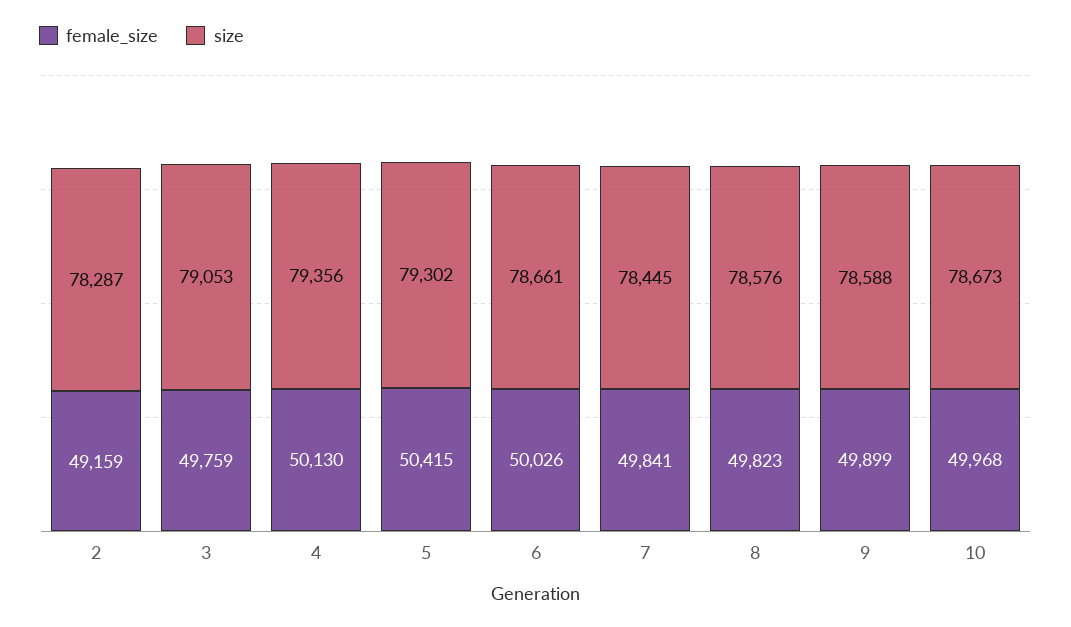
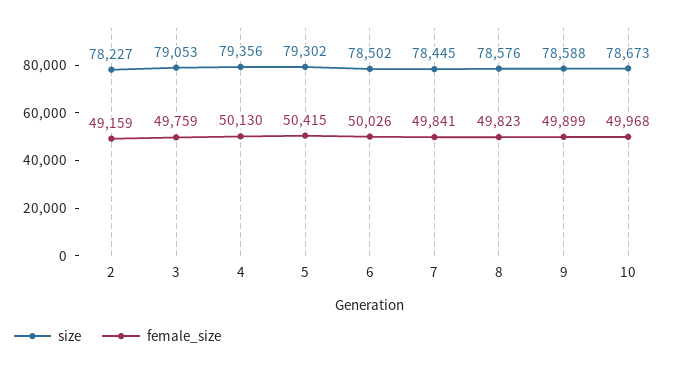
  {
    "female_size": {
      "2": 49159,
      "3": 49759,
      "4": 50130,
      "5": 50415,
      "6": 50026,
      "7": 49841,
      "8": 49823,
      "9": 49899,
      "10": 49968
    },
    "size": {
-     "2": 78287,
+     "2": 78227,
      "3": 79053,
      "4": 79356,
      "5": 79302,
-     "6": 78661,
+     "6": 78502,
      "7": 78445,
      "8": 78576,
      "9": 78588,
      "10": 78673
    }
  }

